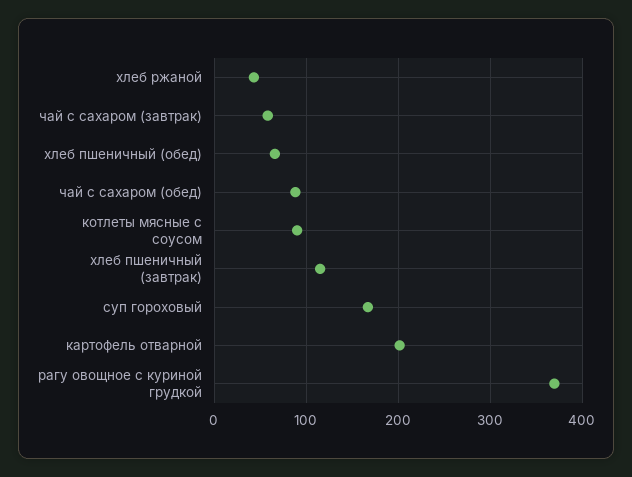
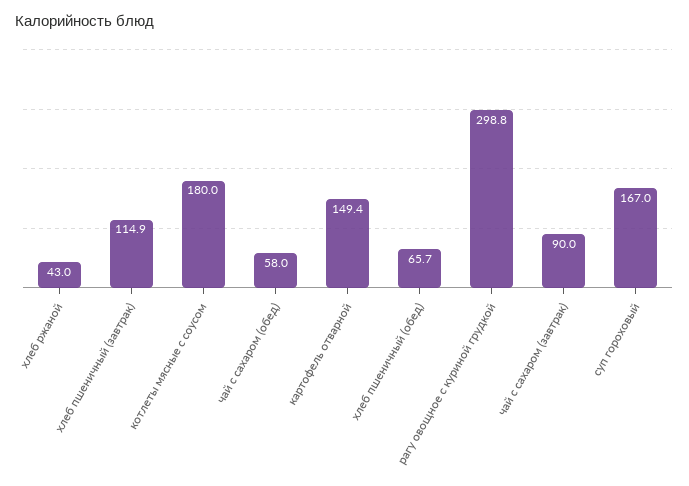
  {
    "хлеб ржаной": 43,
-   "чай с сахаром (завтрак)": 60,
+   "чай с сахаром (завтрак)": 90,
    "хлеб пшеничный (обед)": 65.7,
-   "чай с сахаром (обед)": 90,
+   "чай с сахаром (обед)": 58,
-   "котлеты мясные с соусом": 90,
+   "котлеты мясные с соусом": 180,
    "хлеб пшеничный (завтрак)": 114.9,
    "суп гороховый": 167,
-   "картофель отварной": 200,
+   "картофель отварной": 149.4,
-   "рагу овощное с куриной грудкой": 370
+   "рагу овощное с куриной грудкой": 298.8
  }

